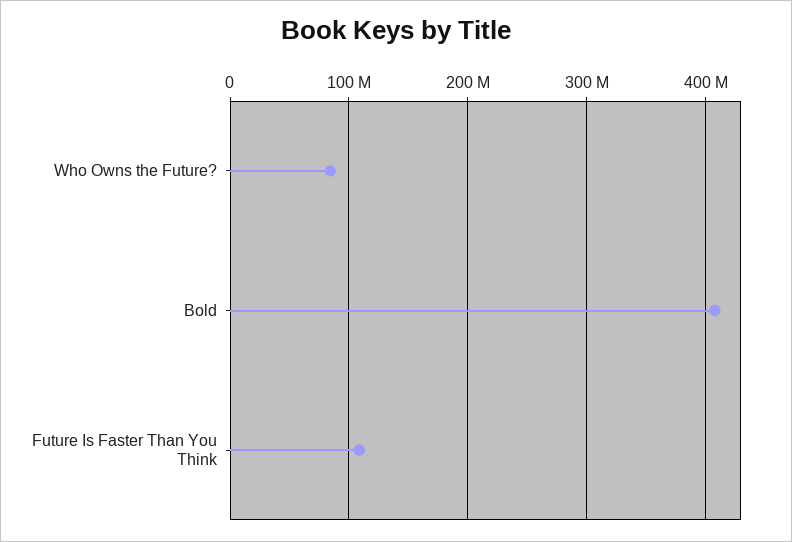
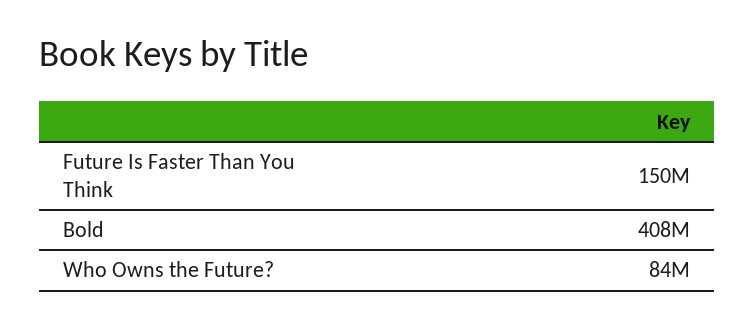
  {
    "Who Owns the Future?": 84000000,
    "Bold": 408000000,
-   "Future Is Faster Than You Think": 110000000
+   "Future Is Faster Than You Think": 150000000
  }

